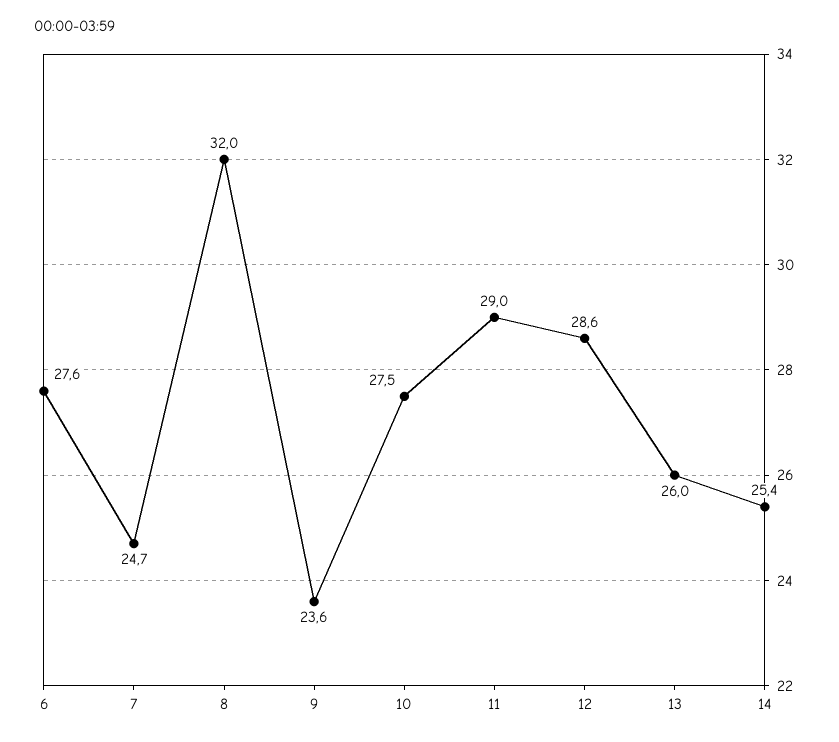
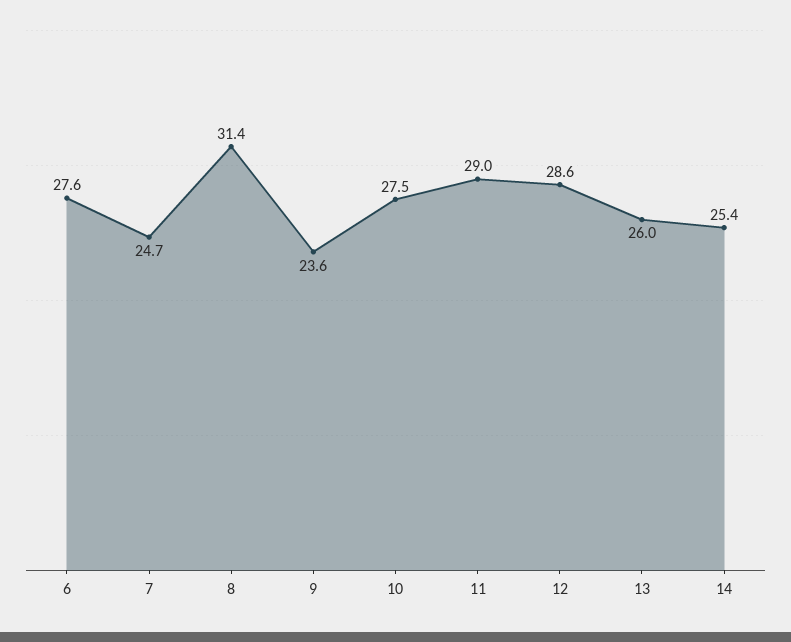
  {
    "6": 27.6,
    "7": 24.7,
-   "8": 32,
+   "8": 31.4,
    "9": 23.6,
    "10": 27.5,
    "11": 29,
    "12": 28.6,
    "13": 26,
    "14": 25.4
  }

